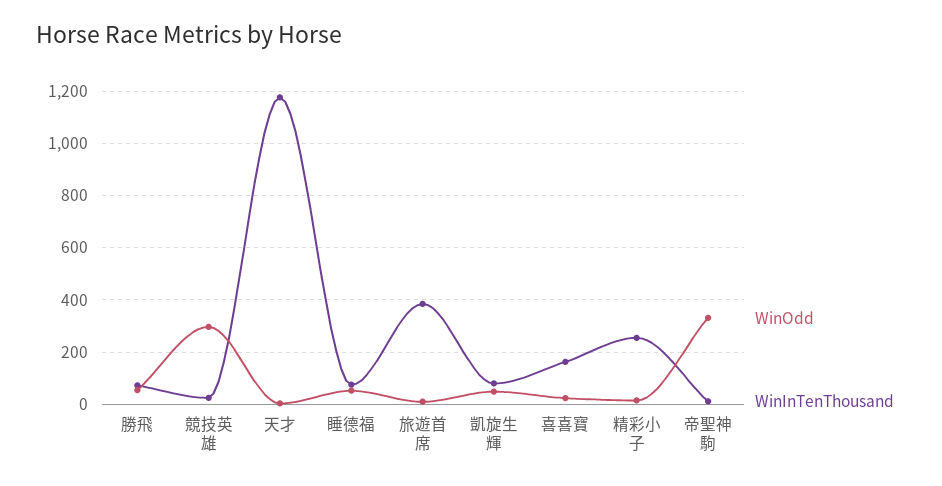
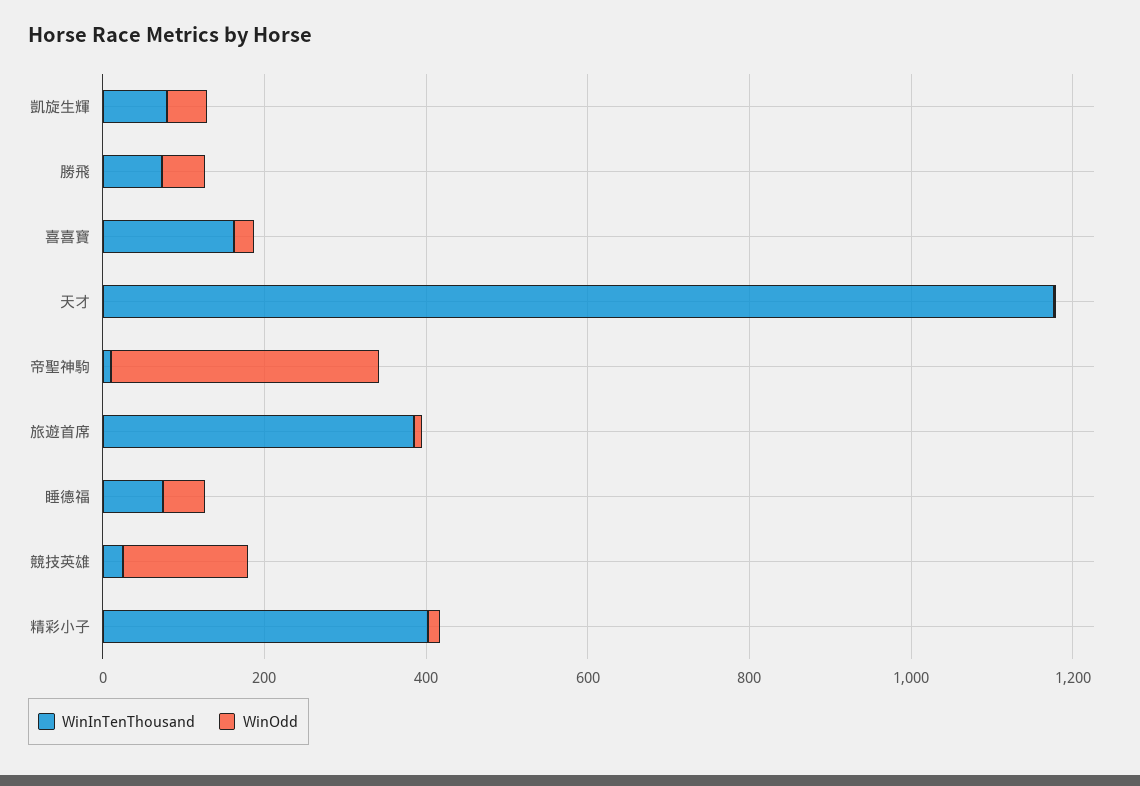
  {
    "WinOdd": {
      "勝飛": 50,
-     "競技英雄": 300,
+     "競技英雄": 150,
      "天才": 0,
      "睡德福": 50,
      "旅遊首席": 0,
      "凱旋生輝": 50,
      "喜喜寶": 25,
      "精彩小子": 25,
      "帝聖神駒": 325
    },
    "WinInTenThousand": {
      "勝飛": 75,
      "競技英雄": 25,
      "天才": 1175,
      "睡德福": 75,
      "旅遊首席": 375,
      "凱旋生輝": 75,
      "喜喜寶": 175,
-     "精彩小子": 250,
+     "精彩小子": 400,
      "帝聖神駒": 0
    }
  }

